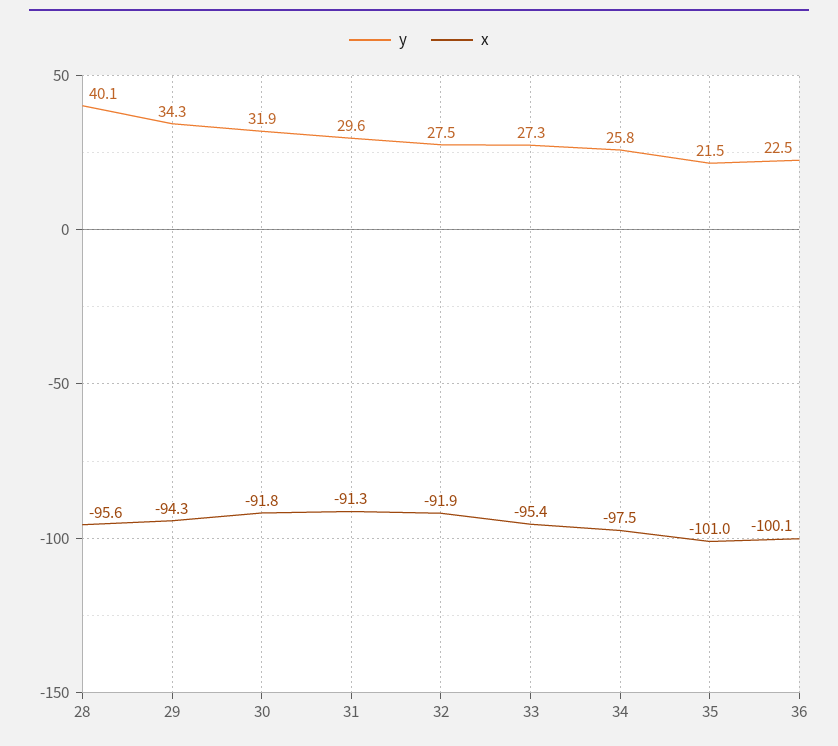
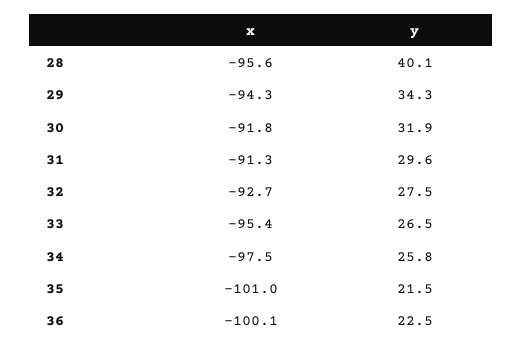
  {
    "y": {
      "28": 40.1,
      "29": 34.3,
      "30": 31.9,
      "31": 29.6,
      "32": 27.5,
-     "33": 27.3,
+     "33": 26.5,
      "34": 25.8,
      "35": 21.5,
      "36": 22.5
    },
    "x": {
      "28": -95.6,
      "29": -94.3,
      "30": -91.8,
      "31": -91.3,
-     "32": -91.9,
+     "32": -92.7,
      "33": -95.4,
      "34": -97.5,
      "35": -101,
      "36": -100.1
    }
  }

